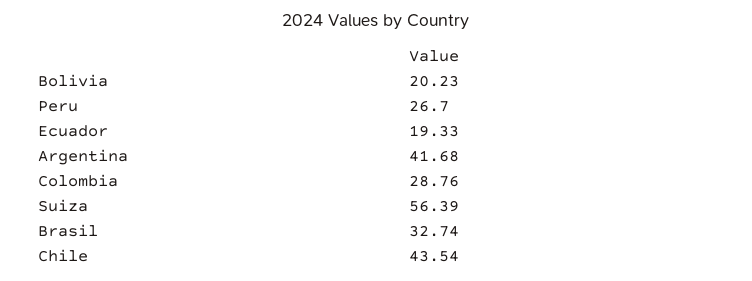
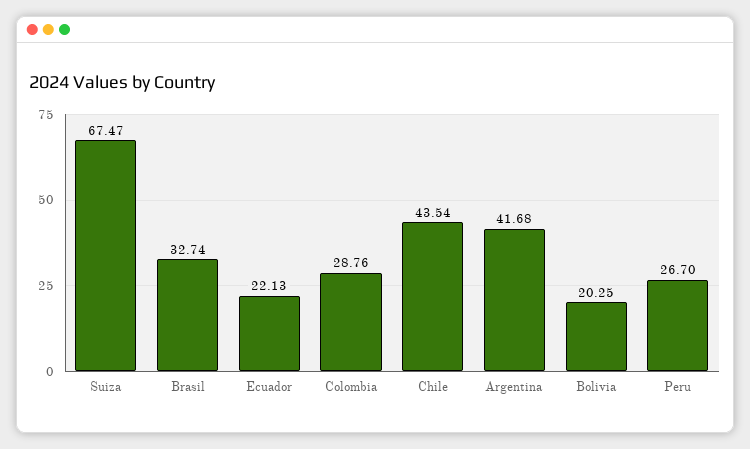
  {
-   "Bolivia": 20.23,
+   "Bolivia": 20.25,
    "Peru": 26.7,
-   "Ecuador": 19.33,
+   "Ecuador": 22.13,
    "Argentina": 41.68,
    "Colombia": 28.76,
-   "Suiza": 56.39,
+   "Suiza": 67.47,
    "Brasil": 32.74,
    "Chile": 43.54
  }

